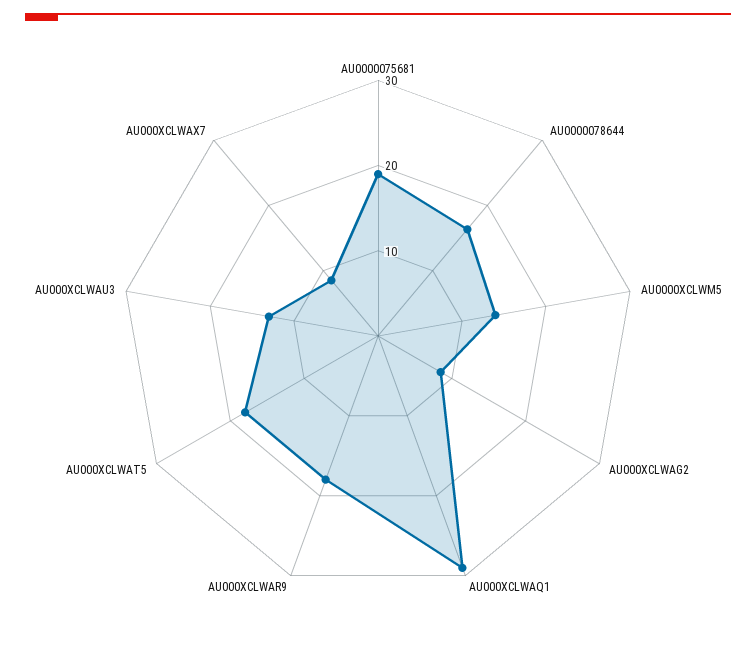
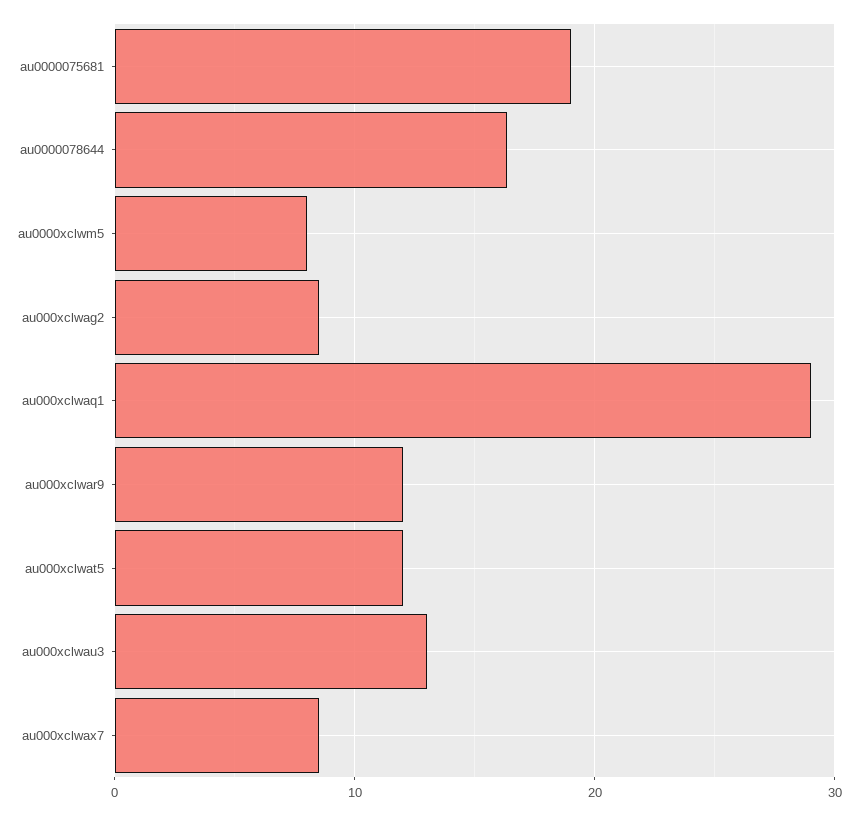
  {
    "AU0000075681": 19,
    "AU0000078644": 16,
-   "AU0000XCLWM5": 14,
+   "AU0000XCLWM5": 8,
    "AU000XCLWAG2": 9,
    "AU000XCLWAQ1": 29,
-   "AU000XCLWAR9": 18,
+   "AU000XCLWAR9": 12,
-   "AU000XCLWAT5": 18,
+   "AU000XCLWAT5": 12,
    "AU000XCLWAU3": 13,
    "AU000XCLWAX7": 9
  }

